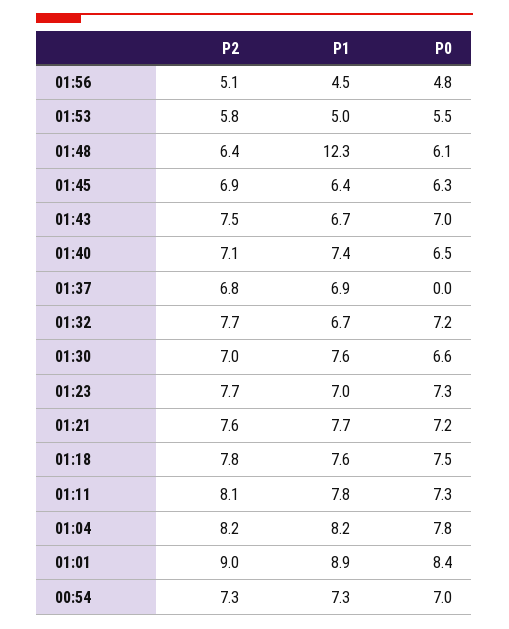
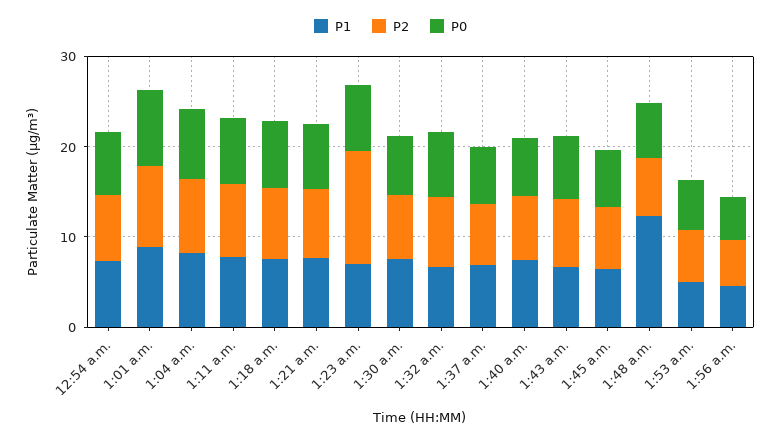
  {
    "P2": {
      "01:56": 5.1,
      "01:53": 5.8,
      "01:48": 6.4,
      "01:45": 6.9,
      "01:43": 7.5,
      "01:40": 7.1,
      "01:37": 6.8,
      "01:32": 7.7,
      "01:30": 7,
-     "01:23": 7.7,
+     "01:23": 12,
      "01:21": 7.6,
      "01:18": 7.8,
      "01:11": 8.1,
      "01:04": 8.2,
      "01:01": 9,
      "00:54": 7.3
    },
    "P1": {
      "01:56": 4.5,
      "01:53": 5,
      "01:48": 12.3,
      "01:45": 6.4,
      "01:43": 6.7,
      "01:40": 7.4,
      "01:37": 6.9,
      "01:32": 6.7,
      "01:30": 7.6,
      "01:23": 7,
      "01:21": 7.7,
      "01:18": 7.6,
      "01:11": 7.8,
      "01:04": 8.2,
      "01:01": 8.9,
      "00:54": 7.3
    },
    "P0": {
      "01:56": 4.8,
      "01:53": 5.5,
      "01:48": 6.1,
      "01:45": 6.3,
      "01:43": 7,
      "01:40": 6.5,
-     "01:37": 0,
+     "01:37": 6,
      "01:32": 7.2,
      "01:30": 6.6,
      "01:23": 7.3,
      "01:21": 7.2,
      "01:18": 7.5,
      "01:11": 7.3,
      "01:04": 7.8,
      "01:01": 8.4,
      "00:54": 7
    }
  }

